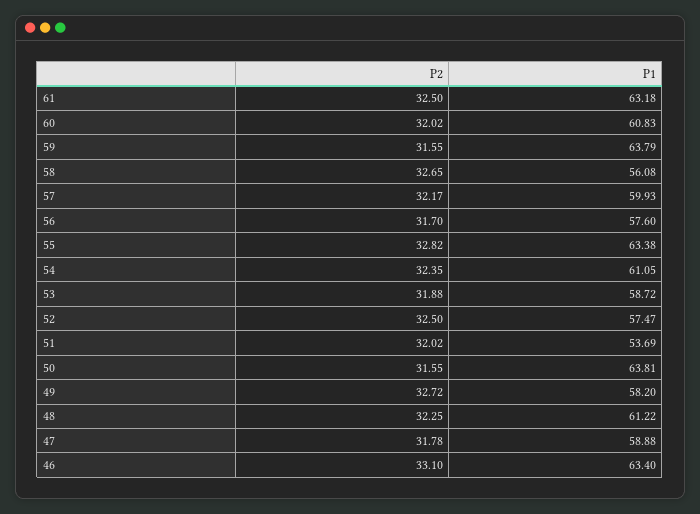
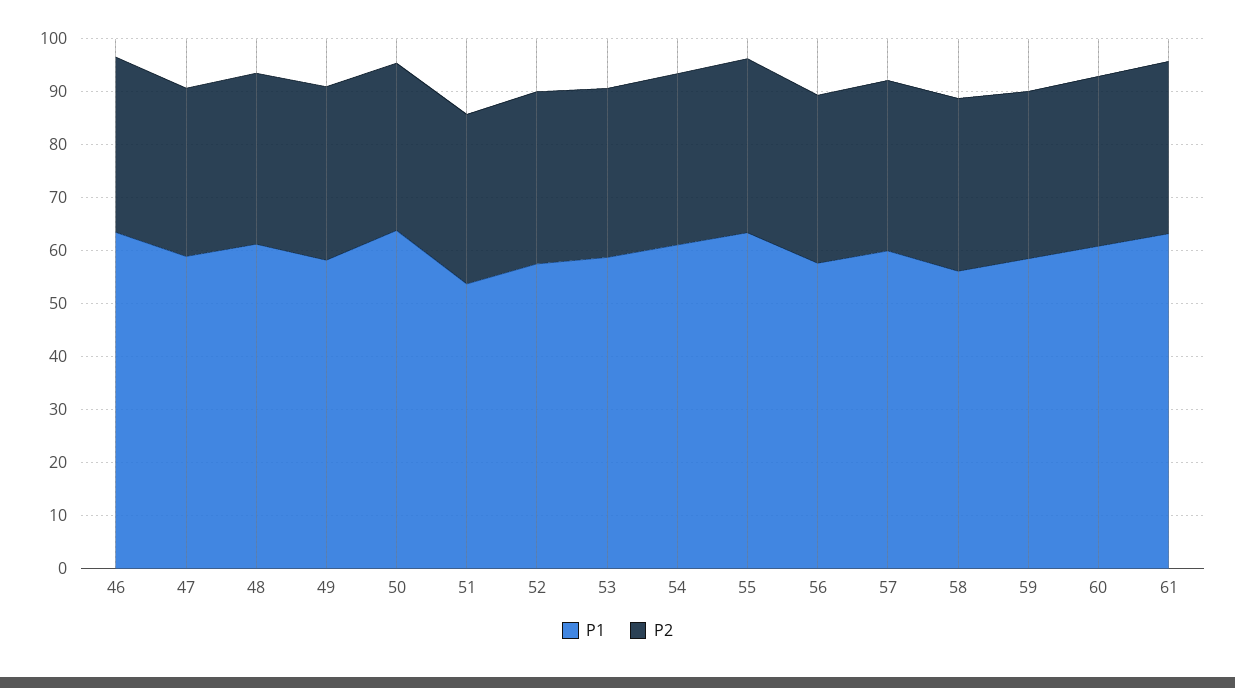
  {
    "P2": {
      "61": 32.5,
      "60": 32.02,
      "59": 31.55,
      "58": 32.65,
      "57": 32.17,
      "56": 31.7,
      "55": 32.82,
      "54": 32.35,
      "53": 31.88,
      "52": 32.5,
      "51": 32.02,
      "50": 31.55,
      "49": 32.72,
      "48": 32.25,
      "47": 31.78,
      "46": 33.1
    },
    "P1": {
      "61": 63.18,
      "60": 60.83,
-     "59": 63.79,
+     "59": 58,
      "58": 56.08,
      "57": 59.93,
      "56": 57.6,
      "55": 63.38,
      "54": 61.05,
      "53": 58.72,
      "52": 57.47,
      "51": 53.69,
      "50": 63.81,
      "49": 58.2,
      "48": 61.22,
      "47": 58.88,
      "46": 63.4
    }
  }

